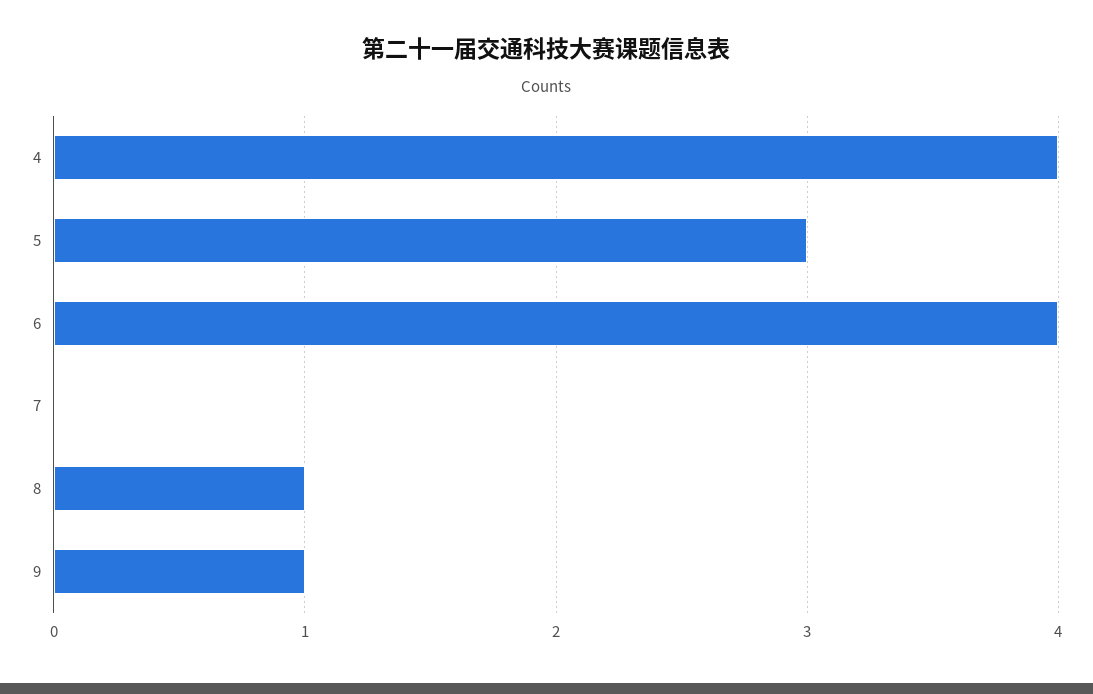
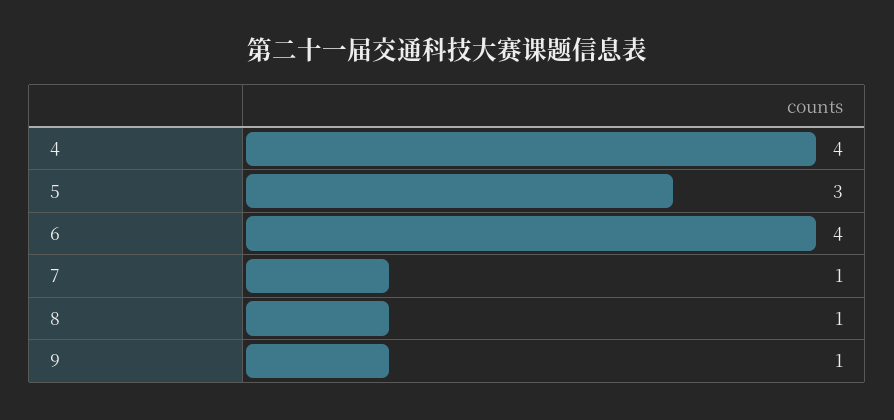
  {
    "4": 4,
    "5": 3,
    "6": 4,
-   "7": 0,
+   "7": 1,
    "8": 1,
    "9": 1
  }

